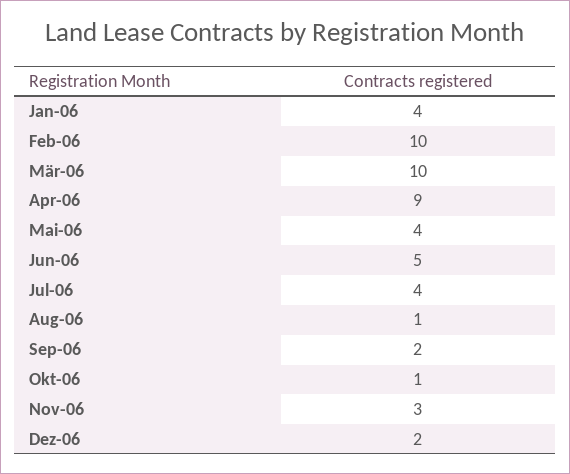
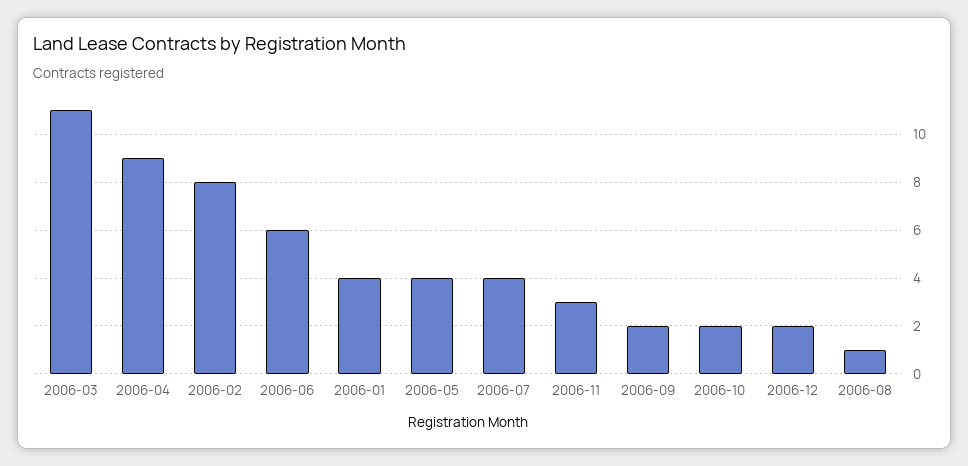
  {
    "Jan-06": 4,
-   "Feb-06": 10,
+   "Feb-06": 8,
-   "Mär-06": 10,
+   "Mär-06": 11,
    "Apr-06": 9,
    "Mai-06": 4,
-   "Jun-06": 5,
+   "Jun-06": 6,
    "Jul-06": 4,
    "Aug-06": 1,
    "Sep-06": 2,
-   "Okt-06": 1,
+   "Okt-06": 2,
    "Nov-06": 3,
    "Dez-06": 2
  }

